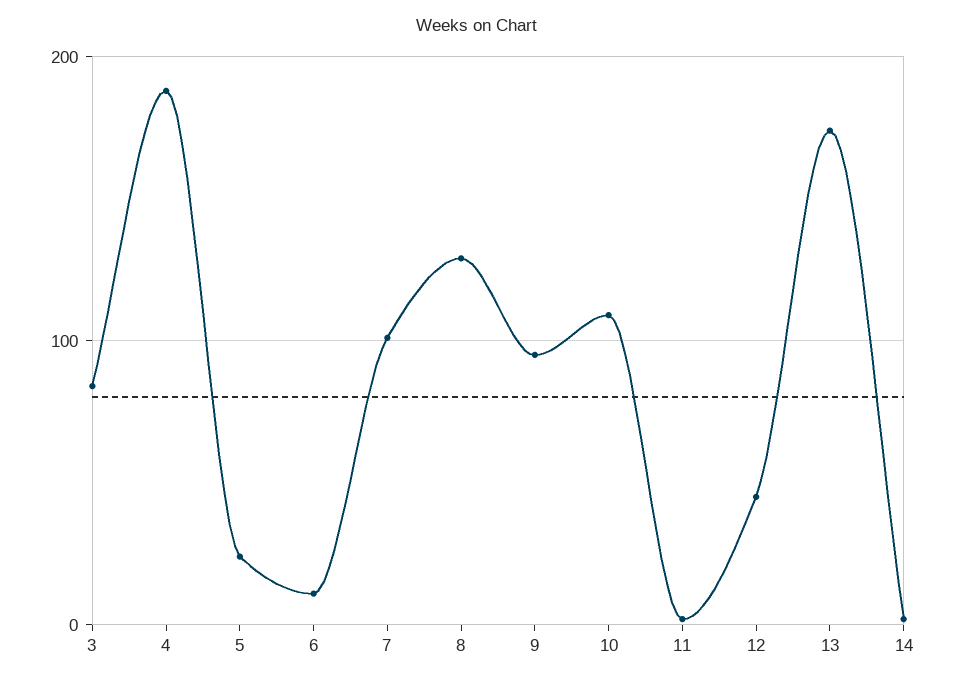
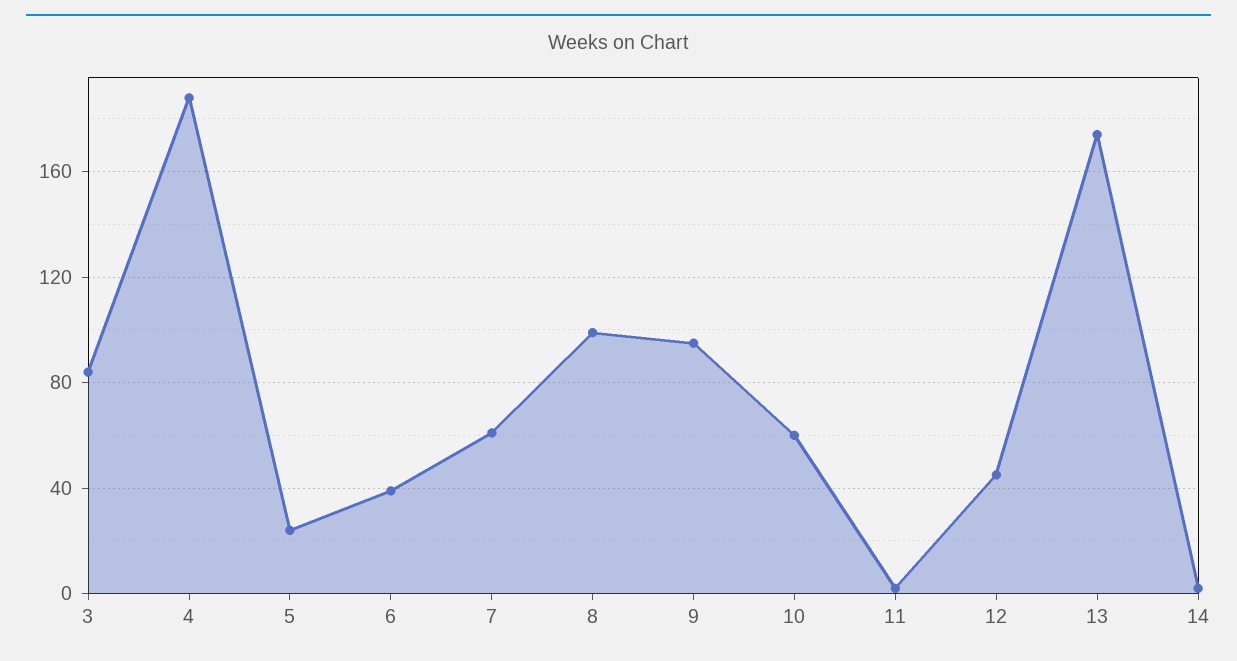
  {
    "3": 85,
    "4": 190,
    "5": 25,
-   "6": 10,
+   "6": 40,
-   "7": 100,
+   "7": 60,
-   "8": 130,
+   "8": 100,
    "9": 95,
-   "10": 110,
+   "10": 60,
    "11": 0,
    "12": 45,
    "13": 175,
    "14": 0
  }

